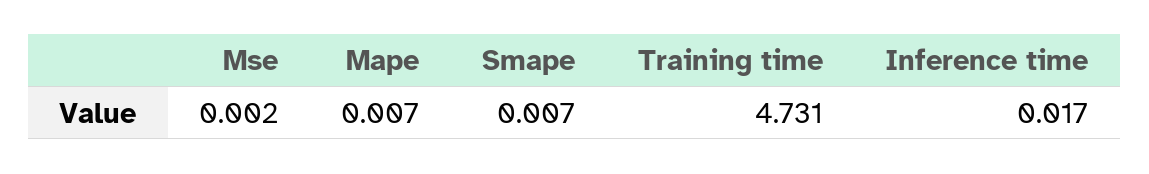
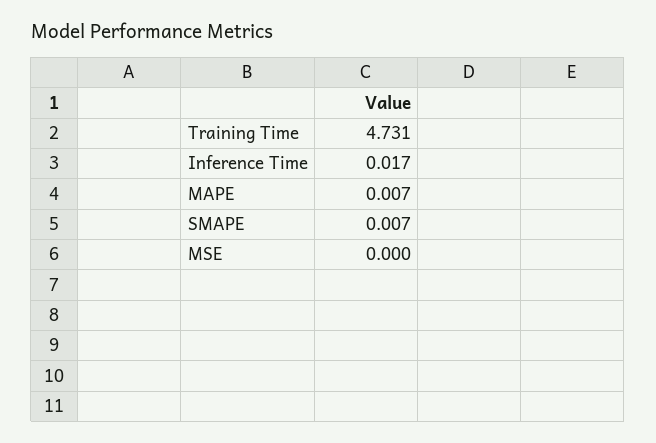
  {
-   "Mse": 0.002,
+   "Mse": 0,
    "Mape": 0.007,
    "Smape": 0.007,
    "Training time": 4.731,
    "Inference time": 0.017
  }

